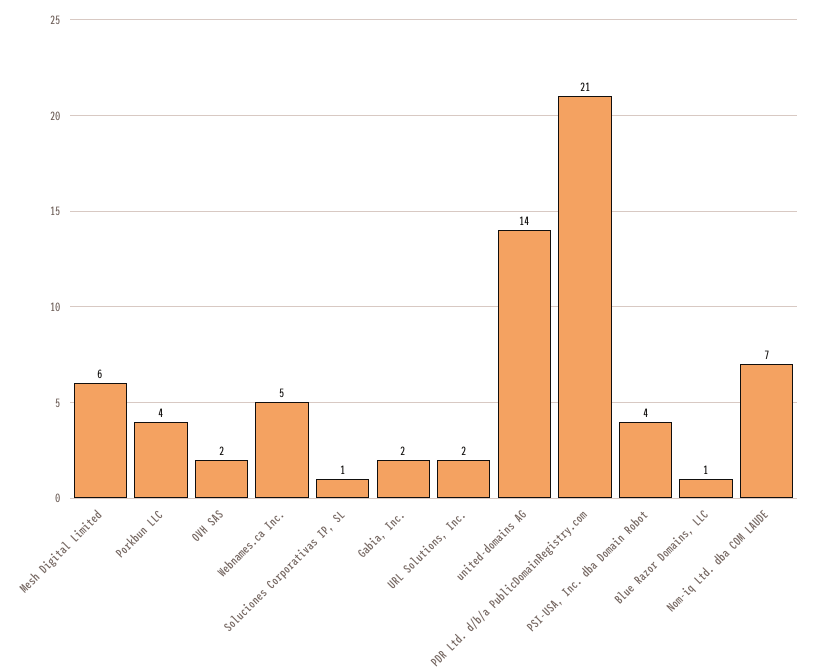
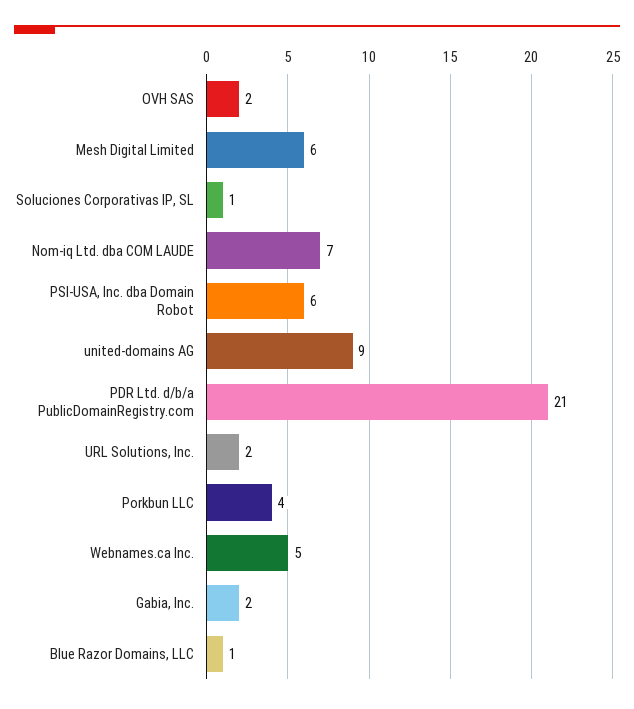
  {
    "Mesh Digital Limited": 6,
    "Porkbun LLC": 4,
    "OVH SAS": 2,
    "Webnames.ca Inc.": 5,
    "Soluciones Corporativas IP, SL": 1,
    "Gabia, Inc.": 2,
    "URL Solutions, Inc.": 2,
-   "united-domains AG": 14,
+   "united-domains AG": 9,
    "PDR Ltd. d/b/a PublicDomainRegistry.com": 21,
-   "PSI-USA, Inc. dba Domain Robot": 4,
+   "PSI-USA, Inc. dba Domain Robot": 6,
    "Blue Razor Domains, LLC": 1,
    "Nom-iq Ltd. dba COM LAUDE": 7
  }

